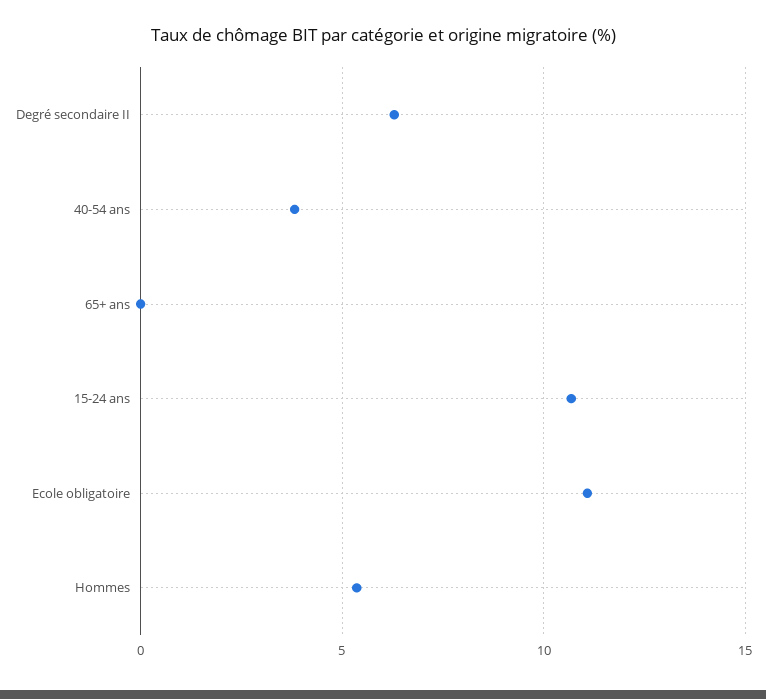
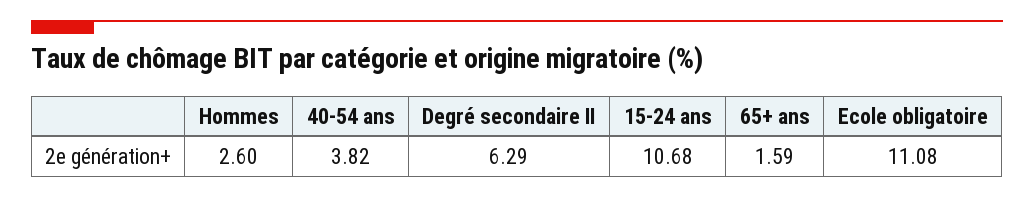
  {
    "Degré secondaire II": 6.29,
    "40-54 ans": 3.82,
-   "65+ ans": 0,
+   "65+ ans": 1.59,
    "15-24 ans": 10.68,
    "Ecole obligatoire": 11.08,
-   "Hommes": 5.5
+   "Hommes": 2.6
  }

